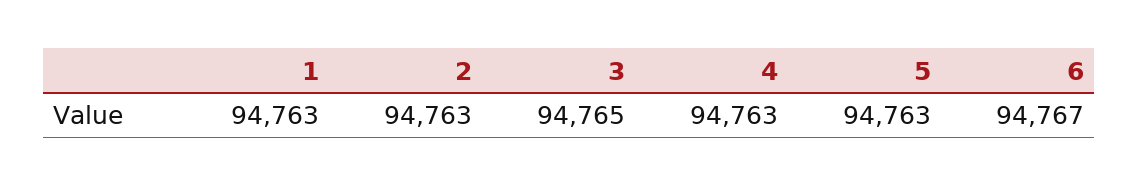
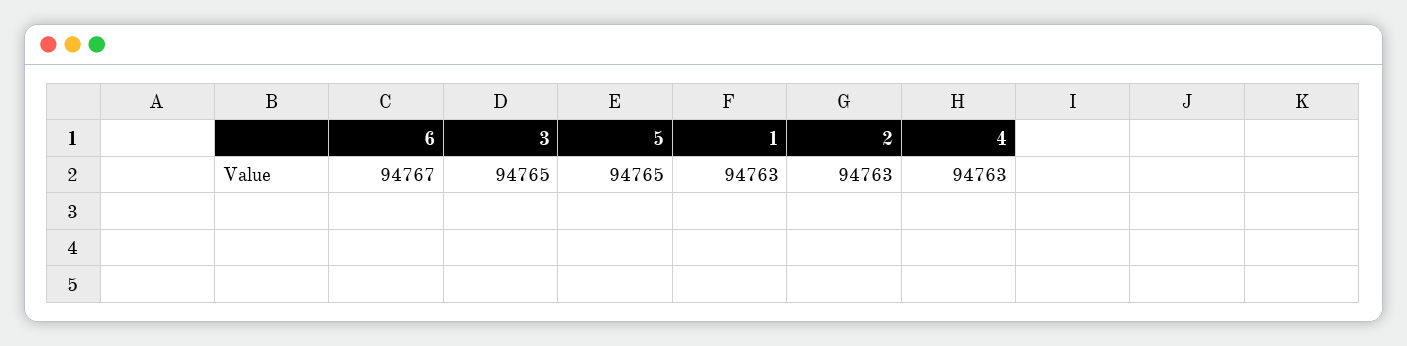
  {
    "1": 94763,
    "2": 94763,
    "3": 94765,
    "4": 94763,
-   "5": 94763,
+   "5": 94765,
    "6": 94767
  }

